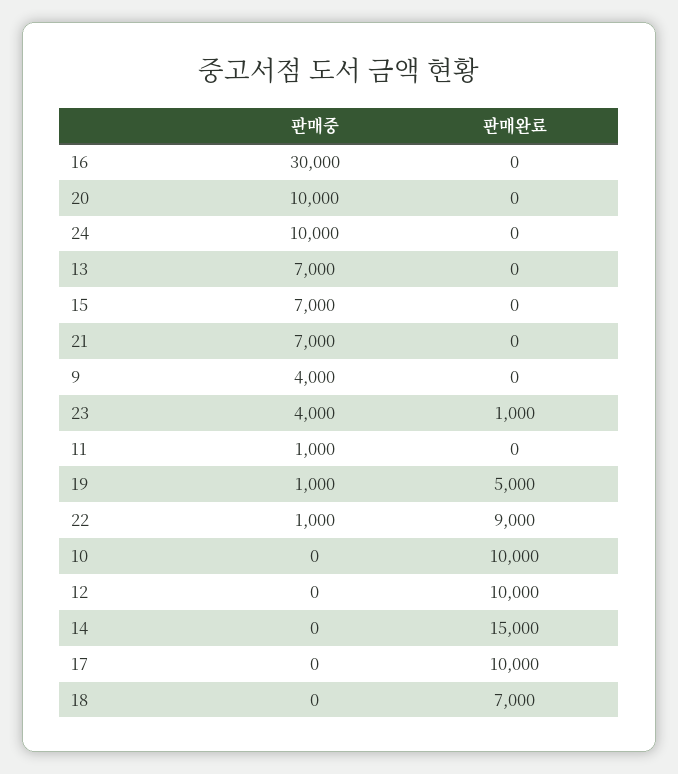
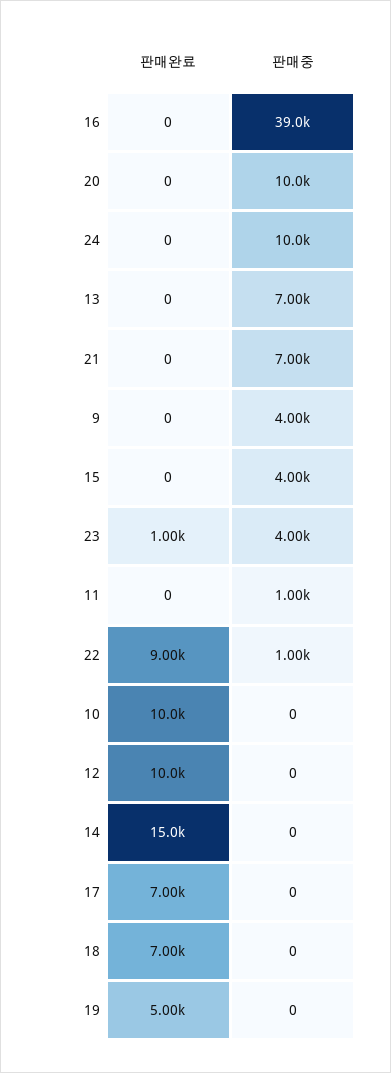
  {
    "판매중": {
-     "16": 30000,
+     "16": 39000,
      "20": 10000,
      "24": 10000,
      "13": 7000,
-     "15": 7000,
+     "15": 4000,
      "21": 7000,
      "9": 4000,
      "23": 4000,
      "11": 1000,
-     "19": 1000,
+     "19": 0,
      "22": 1000,
      "10": 0,
      "12": 0,
      "14": 0,
      "17": 0,
      "18": 0
    },
    "판매완료": {
      "16": 0,
      "20": 0,
      "24": 0,
      "13": 0,
      "15": 0,
      "21": 0,
      "9": 0,
      "23": 1000,
      "11": 0,
      "19": 5000,
      "22": 9000,
      "10": 10000,
      "12": 10000,
      "14": 15000,
-     "17": 10000,
+     "17": 7000,
      "18": 7000
    }
  }

